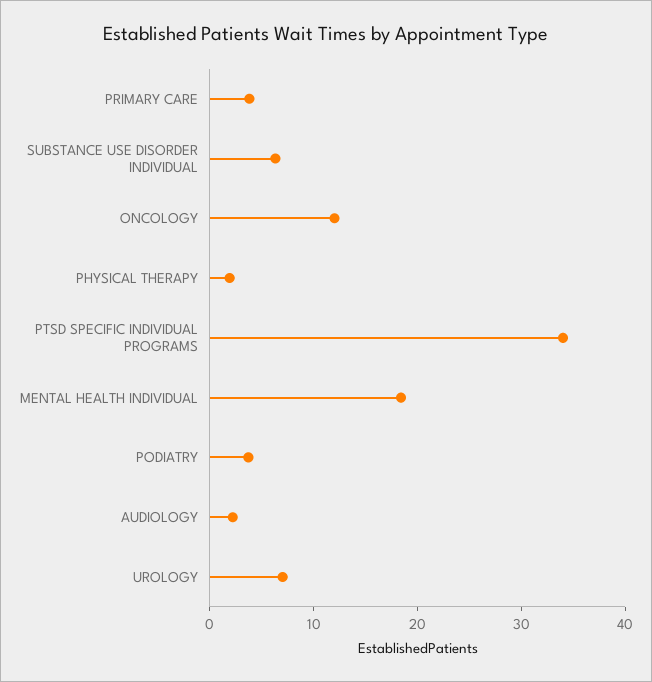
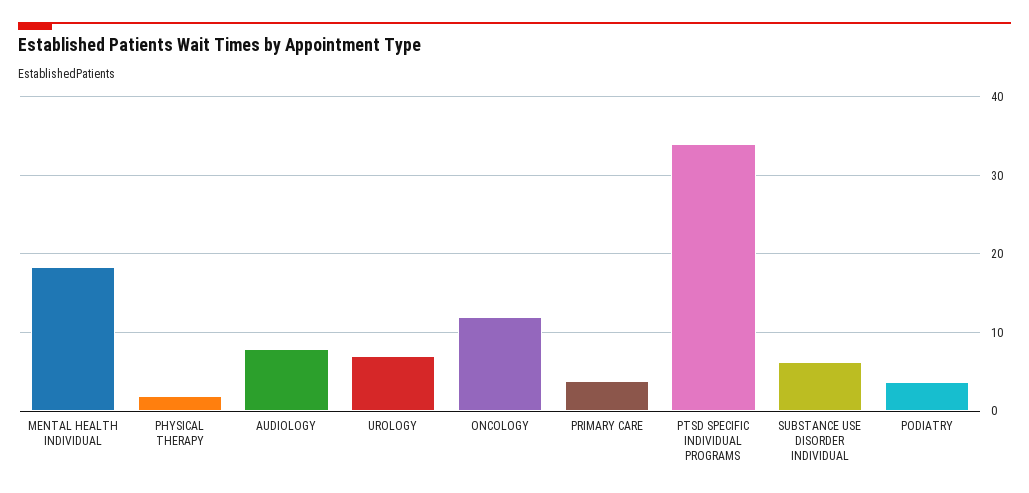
  {
    "PRIMARY CARE": 4,
    "SUBSTANCE USE DISORDER INDIVIDUAL": 6,
    "ONCOLOGY": 12,
    "PHYSICAL THERAPY": 2,
    "PTSD SPECIFIC INDIVIDUAL PROGRAMS": 34,
    "MENTAL HEALTH INDIVIDUAL": 18,
    "PODIATRY": 4,
-   "AUDIOLOGY": 2,
+   "AUDIOLOGY": 8,
    "UROLOGY": 7
  }

